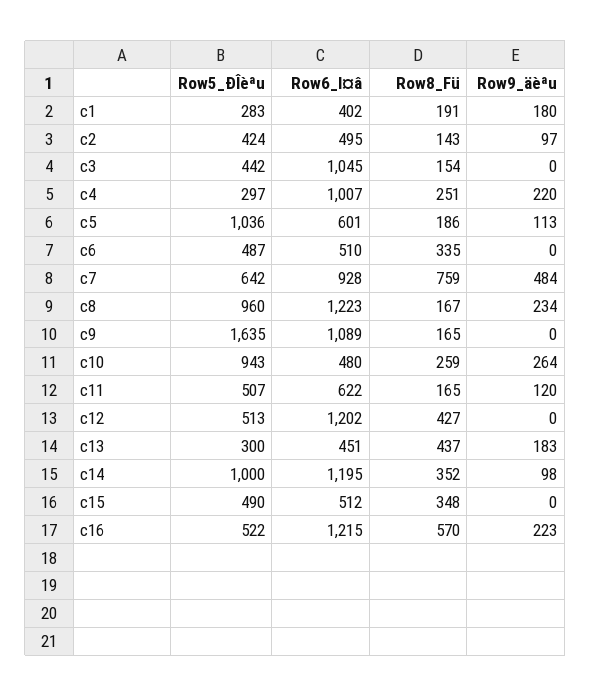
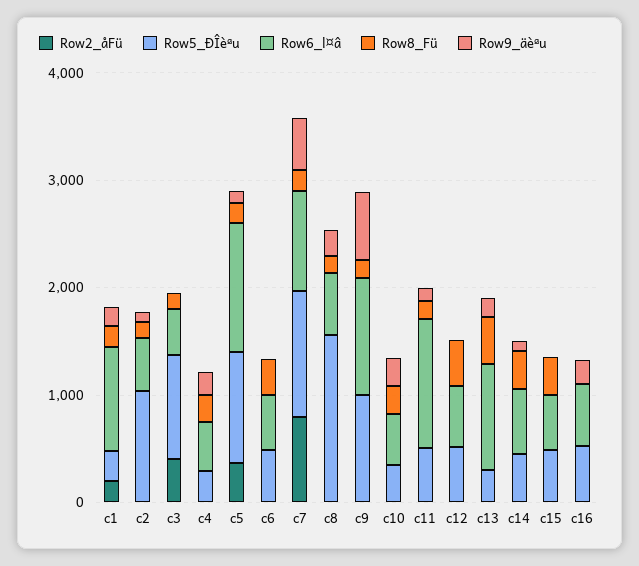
  {
    "Row5_ÐÎèªu": {
      "c1": 283,
-     "c2": 424,
+     "c2": 1000,
-     "c3": 442,
+     "c3": 1000,
      "c4": 297,
      "c5": 1036,
      "c6": 487,
-     "c7": 642,
+     "c7": 1200,
-     "c8": 960,
+     "c8": 1600,
-     "c9": 1635,
+     "c9": 1000,
-     "c10": 943,
+     "c10": 400,
      "c11": 507,
      "c12": 513,
      "c13": 300,
-     "c14": 1000,
+     "c14": 400,
      "c15": 490,
      "c16": 522
    },
    "Row6_l¤â": {
-     "c1": 402,
+     "c1": 1000,
      "c2": 495,
-     "c3": 1045,
+     "c3": 400,
-     "c4": 1007,
+     "c4": 400,
-     "c5": 601,
+     "c5": 1200,
      "c6": 510,
      "c7": 928,
-     "c8": 1223,
+     "c8": 600,
      "c9": 1089,
      "c10": 480,
-     "c11": 622,
+     "c11": 1200,
-     "c12": 1202,
+     "c12": 600,
-     "c13": 451,
+     "c13": 1000,
-     "c14": 1195,
+     "c14": 600,
      "c15": 512,
-     "c16": 1215
+     "c16": 600
    },
    "Row8_Fü": {
      "c1": 191,
      "c2": 143,
      "c3": 154,
      "c4": 251,
      "c5": 186,
      "c6": 335,
-     "c7": 759,
+     "c7": 200,
      "c8": 167,
      "c9": 165,
      "c10": 259,
      "c11": 165,
      "c12": 427,
      "c13": 437,
      "c14": 352,
      "c15": 348,
-     "c16": 570
+     "c16": 0
    },
    "Row9_äèªu": {
      "c1": 180,
      "c2": 97,
      "c3": 0,
      "c4": 220,
      "c5": 113,
      "c6": 0,
      "c7": 484,
      "c8": 234,
-     "c9": 0,
+     "c9": 600,
      "c10": 264,
      "c11": 120,
      "c12": 0,
      "c13": 183,
      "c14": 98,
      "c15": 0,
      "c16": 223
-   }
+   },
+   "Row2_åFü": {
+     "c1": 200,
+     "c2": 0,
+     "c3": 400,
+     "c4": 0,
+     "c5": 400,
+     "c6": 0,
+     "c7": 800,
+     "c8": 0,
+     "c9": 0,
+     "c10": 0,
+     "c11": 0,
+     "c12": 0,
+     "c13": 0,
+     "c14": 0,
+     "c15": 0,
+     "c16": 0
+   }
  }

